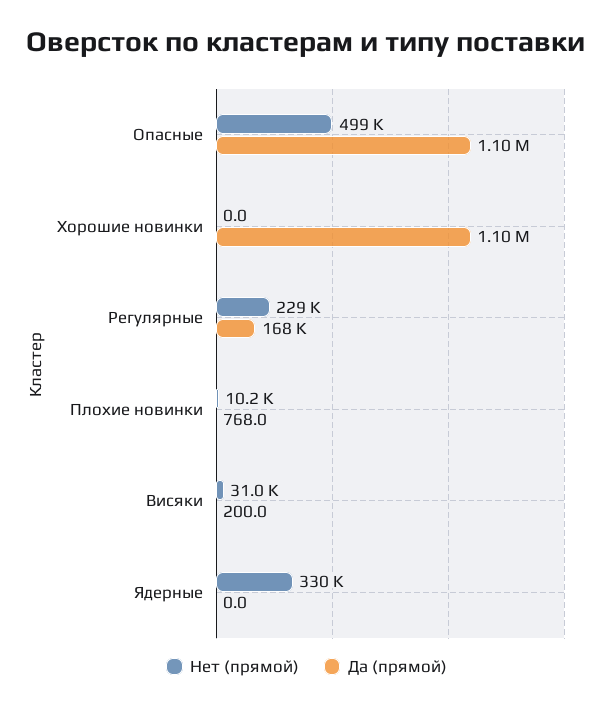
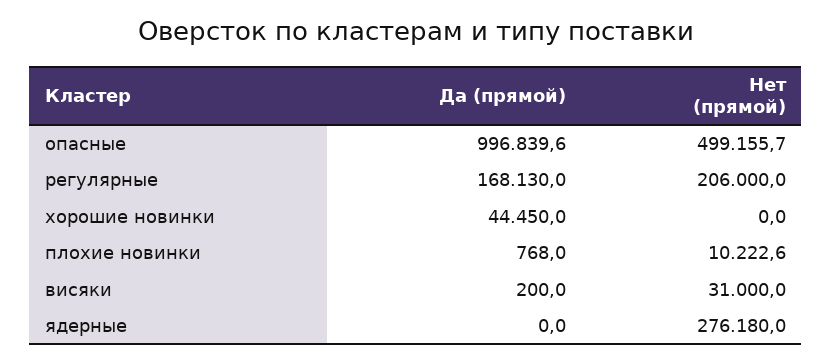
  {
    "Нет (прямой)": {
      "Опасные": 499155.7,
      "Хорошие новинки": 0,
-     "Регулярные": 229000,
+     "Регулярные": 206000,
      "Плохие новинки": 10222.6,
      "Висяки": 31000,
-     "Ядерные": 330000
+     "Ядерные": 276180
    },
    "Да (прямой)": {
-     "Опасные": 1100000,
+     "Опасные": 996839.6,
-     "Хорошие новинки": 1100000,
+     "Хорошие новинки": 44450,
      "Регулярные": 168130,
      "Плохие новинки": 768,
      "Висяки": 200,
      "Ядерные": 0
    }
  }

